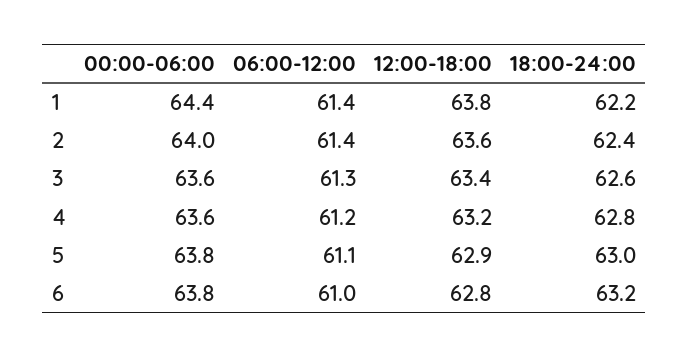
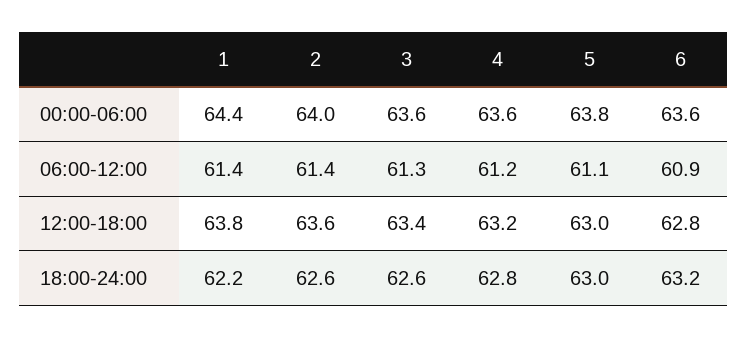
  {
    "00:00-06:00": {
      "1": 64.4,
      "2": 64,
      "3": 63.6,
      "4": 63.6,
      "5": 63.8,
-     "6": 63.8
+     "6": 63.6
    },
    "06:00-12:00": {
      "1": 61.4,
      "2": 61.4,
      "3": 61.3,
      "4": 61.2,
      "5": 61.1,
-     "6": 61
+     "6": 60.9
    },
    "12:00-18:00": {
      "1": 63.8,
      "2": 63.6,
      "3": 63.4,
      "4": 63.2,
-     "5": 62.9,
+     "5": 63,
      "6": 62.8
    },
    "18:00-24:00": {
      "1": 62.2,
-     "2": 62.4,
+     "2": 62.6,
      "3": 62.6,
      "4": 62.8,
      "5": 63,
      "6": 63.2
    }
  }

